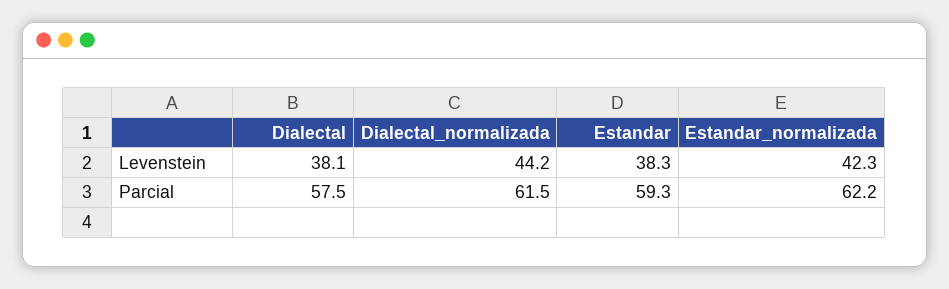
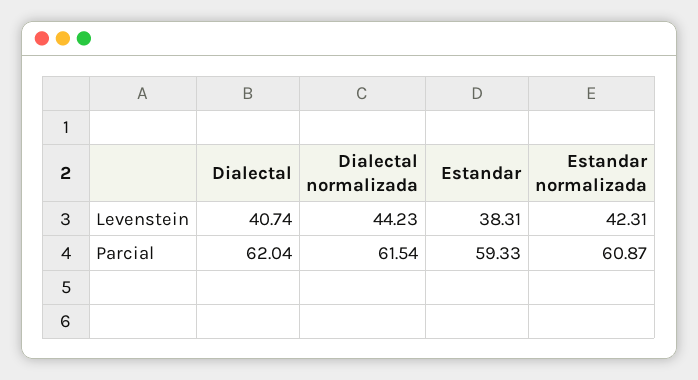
  {
    "Dialectal": {
-     "Levenstein": 38.1,
+     "Levenstein": 40.74,
-     "Parcial": 57.5
+     "Parcial": 62.04
    },
    "Dialectal_normalizada": {
      "Levenstein": 44.23,
      "Parcial": 61.54
    },
    "Estandar": {
      "Levenstein": 38.31,
      "Parcial": 59.33
    },
    "Estandar_normalizada": {
      "Levenstein": 42.31,
-     "Parcial": 62.2
+     "Parcial": 60.87
    }
  }

